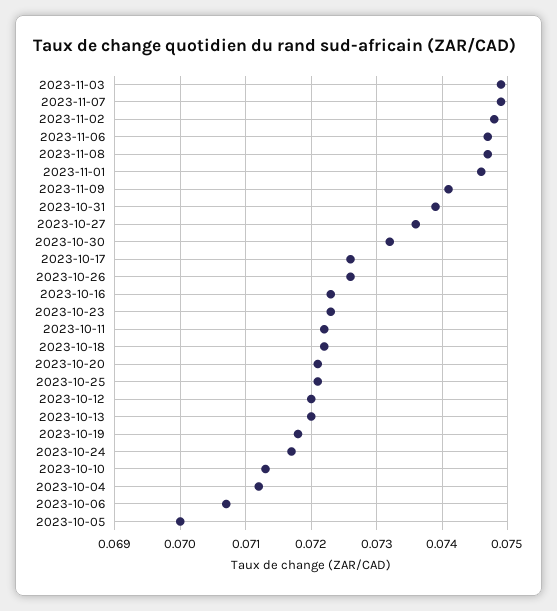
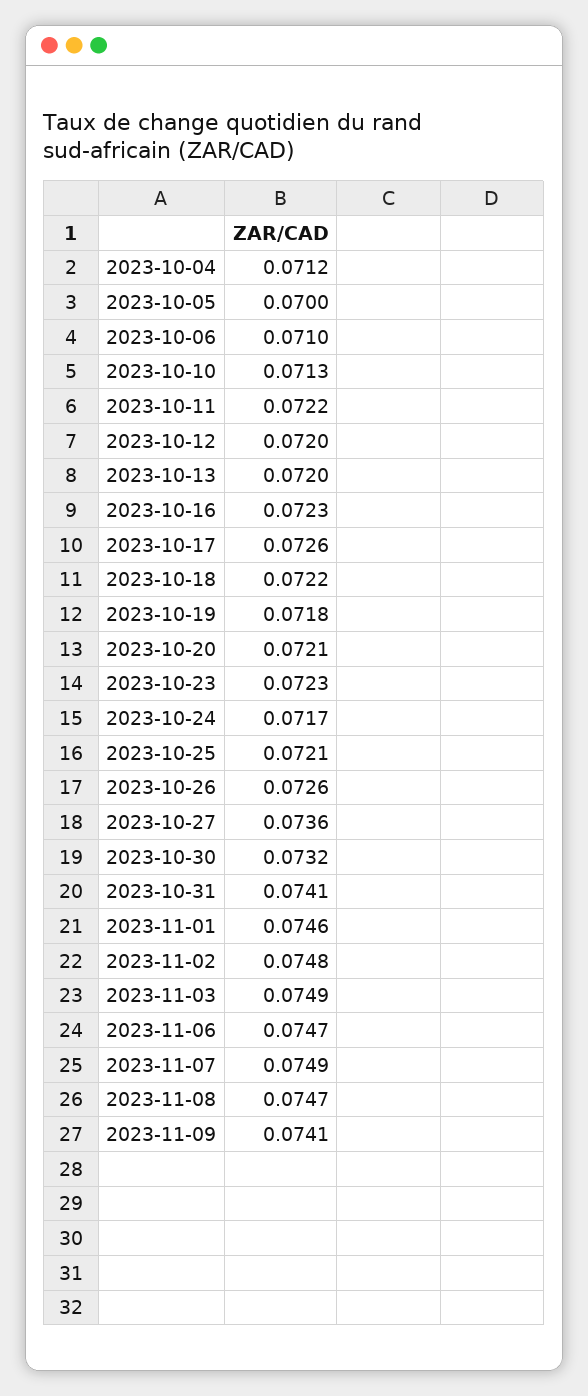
  {
    "2023-11-03": 0.0749,
    "2023-11-07": 0.0749,
    "2023-11-02": 0.0748,
    "2023-11-06": 0.0747,
    "2023-11-08": 0.0747,
    "2023-11-01": 0.0746,
    "2023-11-09": 0.0741,
-   "2023-10-31": 0.0739,
+   "2023-10-31": 0.0741,
    "2023-10-27": 0.0736,
    "2023-10-30": 0.0732,
    "2023-10-17": 0.0726,
    "2023-10-26": 0.0726,
    "2023-10-16": 0.0723,
    "2023-10-23": 0.0723,
    "2023-10-11": 0.0722,
    "2023-10-18": 0.0722,
    "2023-10-20": 0.0721,
    "2023-10-25": 0.0721,
    "2023-10-12": 0.072,
    "2023-10-13": 0.072,
    "2023-10-19": 0.0718,
    "2023-10-24": 0.0717,
    "2023-10-10": 0.0713,
    "2023-10-04": 0.0712,
-   "2023-10-06": 0.0707,
+   "2023-10-06": 0.071,
    "2023-10-05": 0.07
  }

